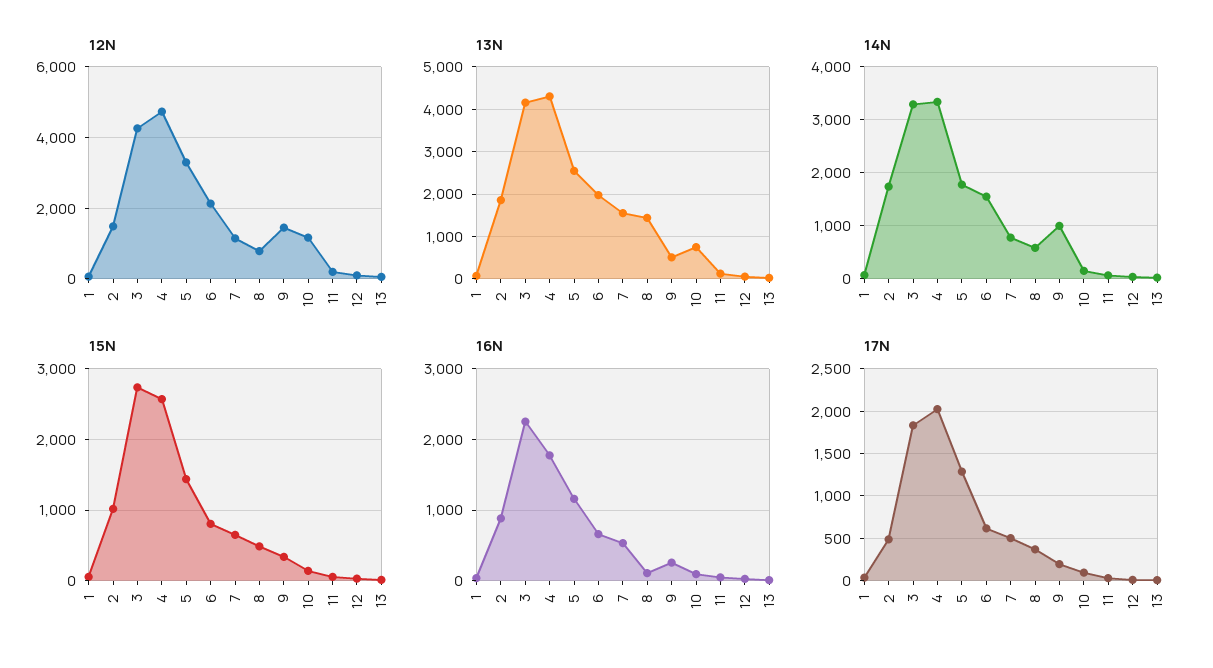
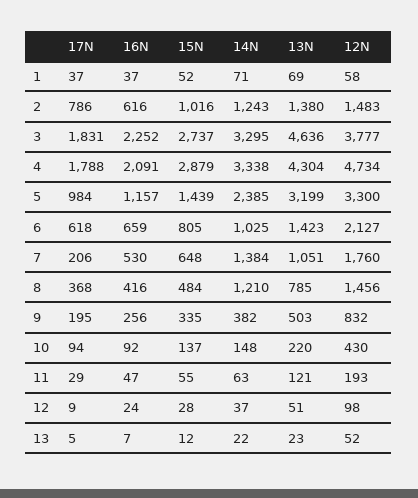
  {
    "12N": {
      "1": 58,
      "2": 1483,
-     "3": 4200,
+     "3": 3777,
      "4": 4734,
      "5": 3300,
      "6": 2127,
-     "7": 1200,
+     "7": 1760,
-     "8": 800,
+     "8": 1456,
-     "9": 1400,
+     "9": 832,
-     "10": 1200,
+     "10": 430,
      "11": 193,
      "12": 98,
      "13": 52
    },
    "13N": {
      "1": 69,
-     "2": 1800,
+     "2": 1380,
-     "3": 4200,
+     "3": 4636,
      "4": 4304,
-     "5": 2600,
+     "5": 3199,
-     "6": 2000,
+     "6": 1423,
-     "7": 1600,
+     "7": 1051,
-     "8": 1400,
+     "8": 785,
      "9": 503,
-     "10": 800,
+     "10": 220,
      "11": 121,
      "12": 51,
      "13": 23
    },
    "14N": {
      "1": 71,
-     "2": 1800,
+     "2": 1243,
      "3": 3295,
      "4": 3338,
-     "5": 1800,
+     "5": 2385,
-     "6": 1600,
+     "6": 1025,
-     "7": 800,
+     "7": 1384,
-     "8": 600,
+     "8": 1210,
-     "9": 1000,
+     "9": 382,
      "10": 148,
      "11": 63,
      "12": 37,
      "13": 22
    },
    "15N": {
      "1": 52,
      "2": 1016,
      "3": 2737,
-     "4": 2600,
+     "4": 2879,
      "5": 1439,
      "6": 805,
      "7": 648,
      "8": 484,
      "9": 335,
      "10": 137,
      "11": 55,
      "12": 28,
      "13": 12
    },
    "16N": {
      "1": 37,
-     "2": 900,
+     "2": 616,
      "3": 2252,
-     "4": 1800,
+     "4": 2091,
      "5": 1157,
      "6": 659,
      "7": 530,
-     "8": 100,
+     "8": 416,
      "9": 256,
      "10": 92,
      "11": 47,
      "12": 24,
      "13": 7
    },
    "17N": {
      "1": 37,
-     "2": 500,
+     "2": 786,
      "3": 1831,
-     "4": 2000,
+     "4": 1788,
-     "5": 1300,
+     "5": 984,
      "6": 618,
-     "7": 500,
+     "7": 206,
      "8": 368,
      "9": 195,
      "10": 94,
      "11": 29,
      "12": 9,
      "13": 5
    }
  }

